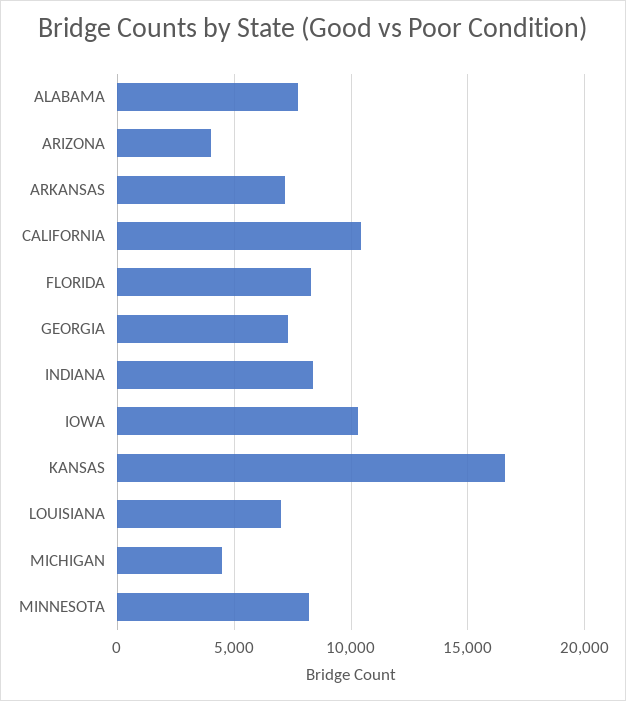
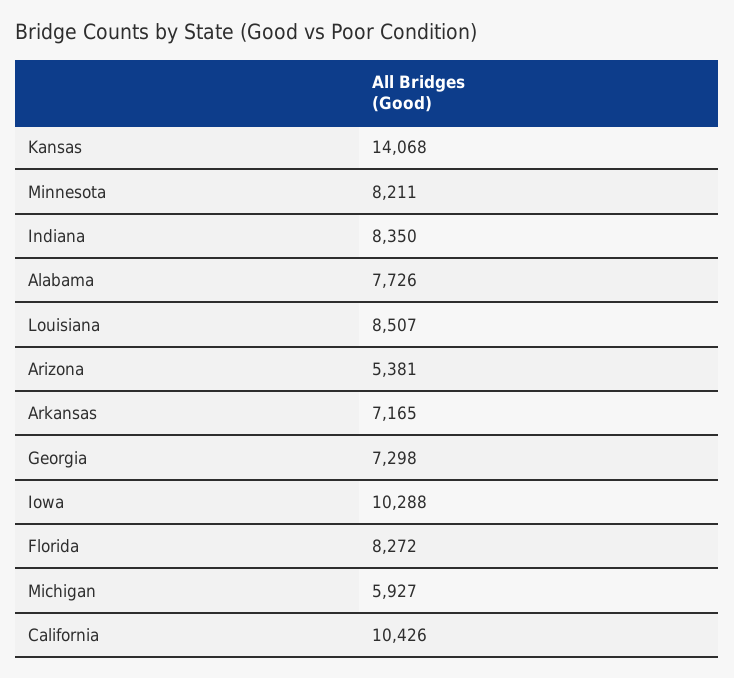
  {
    "ALABAMA": 7726,
-   "ARIZONA": 4000,
+   "ARIZONA": 5381,
    "ARKANSAS": 7165,
    "CALIFORNIA": 10426,
    "FLORIDA": 8272,
    "GEORGIA": 7298,
    "INDIANA": 8350,
    "IOWA": 10288,
-   "KANSAS": 16500,
+   "KANSAS": 14068,
-   "LOUISIANA": 7000,
+   "LOUISIANA": 8507,
-   "MICHIGAN": 4500,
+   "MICHIGAN": 5927,
    "MINNESOTA": 8211
  }

